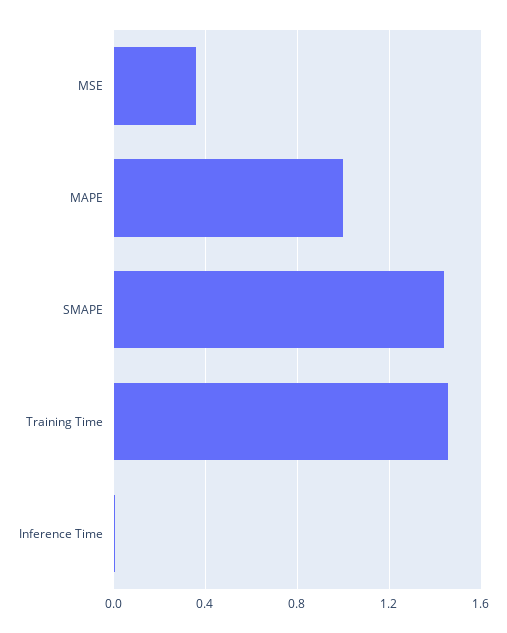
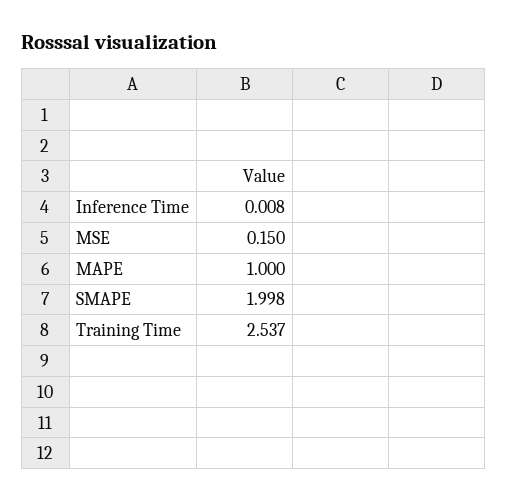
  {
-   "MSE": 0.35,
+   "MSE": 0.15,
    "MAPE": 1,
-   "SMAPE": 1.45,
+   "SMAPE": 1.998,
-   "Training Time": 1.45,
+   "Training Time": 2.537,
    "Inference Time": 0.008
  }

